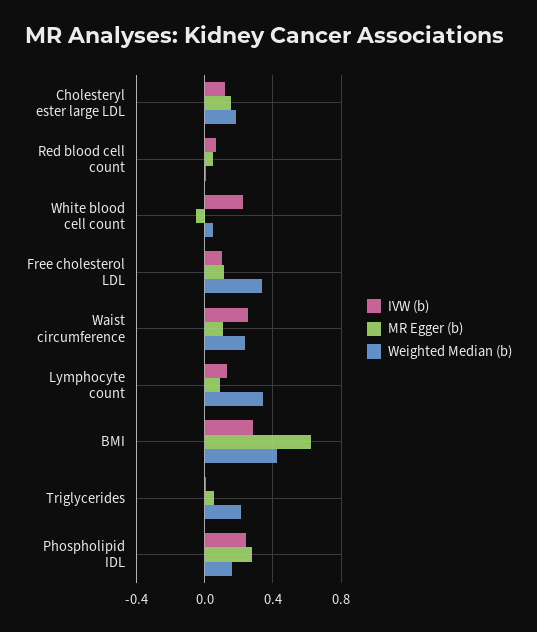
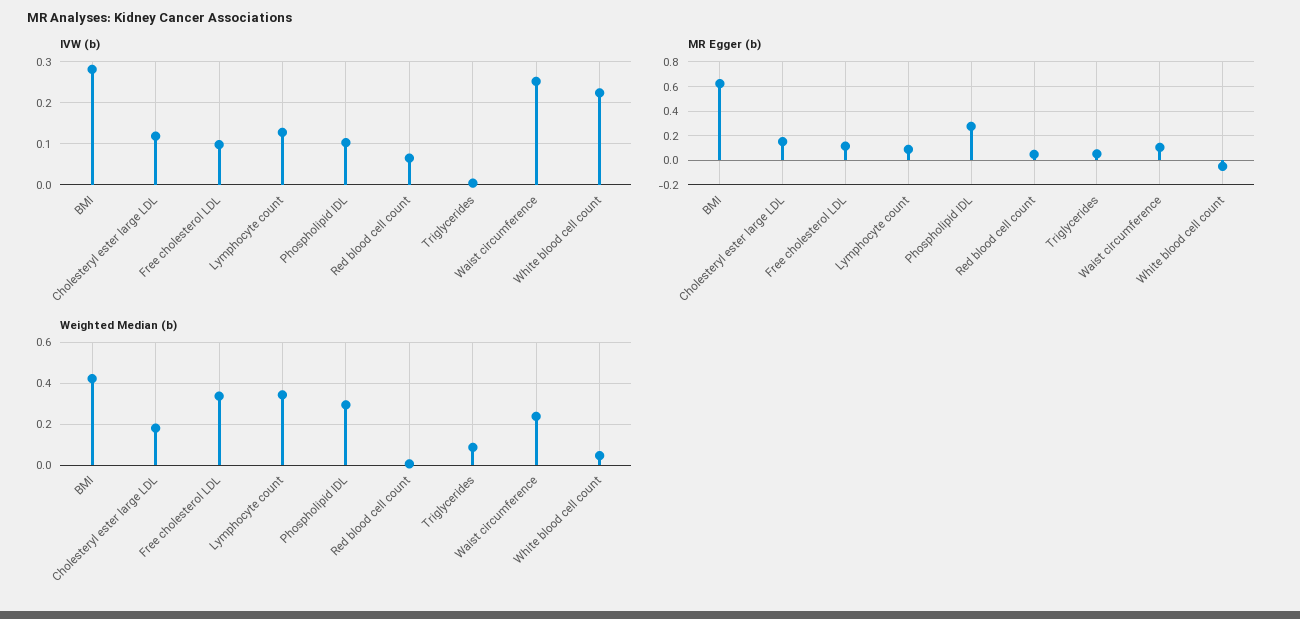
  {
    "IVW (b)": {
      "Cholesteryl ester large LDL": 0.12,
      "Red blood cell count": 0.06,
      "White blood cell count": 0.22,
      "Free cholesterol LDL": 0.1,
      "Waist circumference": 0.26,
      "Lymphocyte count": 0.12,
      "BMI": 0.28,
      "Triglycerides": 0,
-     "Phospholipid IDL": 0.25
+     "Phospholipid IDL": 0.1
    },
    "MR Egger (b)": {
      "Cholesteryl ester large LDL": 0.15,
      "Red blood cell count": 0.05,
      "White blood cell count": -0.05,
      "Free cholesterol LDL": 0.1,
      "Waist circumference": 0.1,
      "Lymphocyte count": 0.1,
      "BMI": 0.6,
      "Triglycerides": 0.05,
      "Phospholipid IDL": 0.25
    },
    "Weighted Median (b)": {
      "Cholesteryl ester large LDL": 0.2,
      "Red blood cell count": 0,
      "White blood cell count": 0.05,
      "Free cholesterol LDL": 0.35,
      "Waist circumference": 0.25,
      "Lymphocyte count": 0.35,
      "BMI": 0.4,
-     "Triglycerides": 0.2,
+     "Triglycerides": 0.1,
-     "Phospholipid IDL": 0.15
+     "Phospholipid IDL": 0.3
    }
  }

